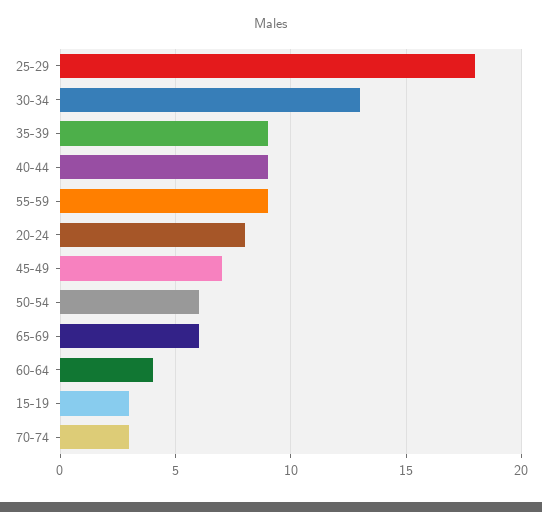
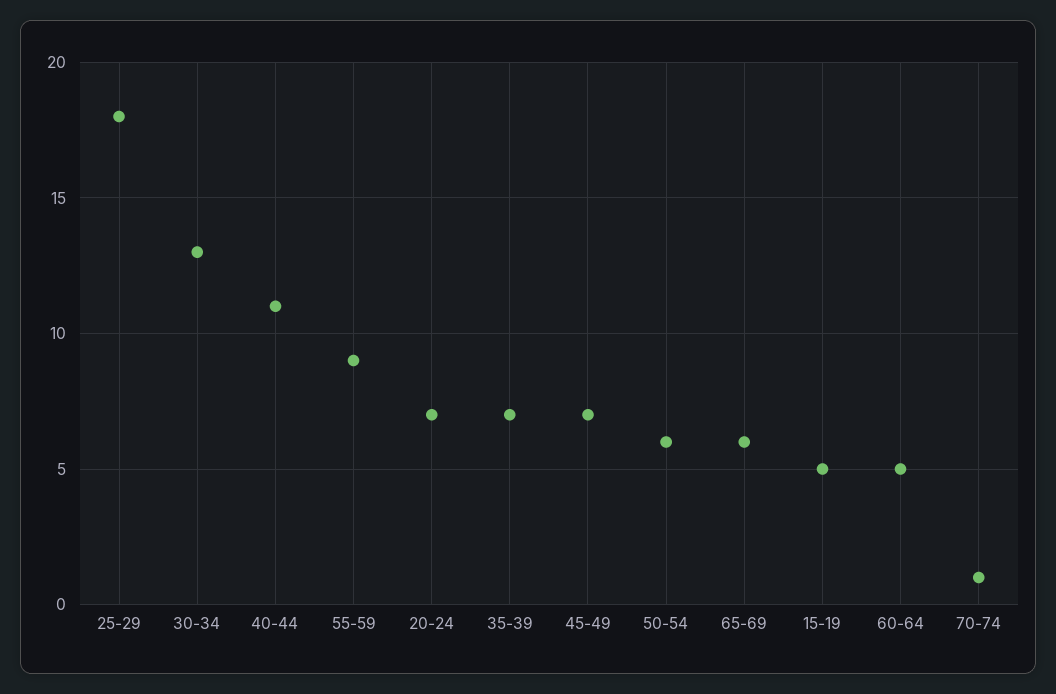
  {
    "25-29": 18,
    "30-34": 13,
-   "35-39": 9,
+   "35-39": 7,
-   "40-44": 9,
+   "40-44": 11,
    "55-59": 9,
-   "20-24": 8,
+   "20-24": 7,
    "45-49": 7,
    "50-54": 6,
    "65-69": 6,
-   "60-64": 4,
+   "60-64": 5,
-   "15-19": 3,
+   "15-19": 5,
-   "70-74": 3
+   "70-74": 1
  }

